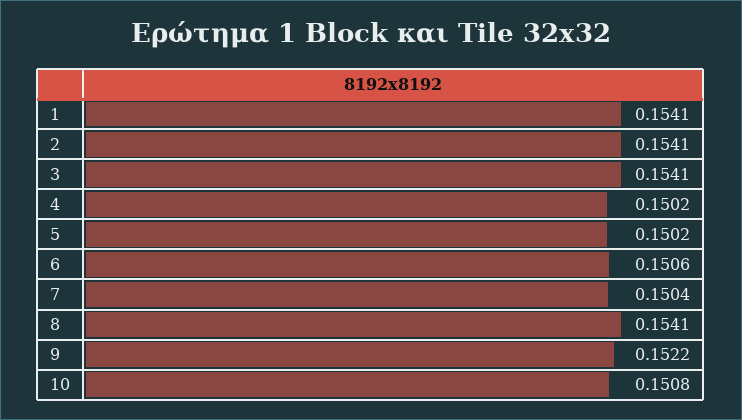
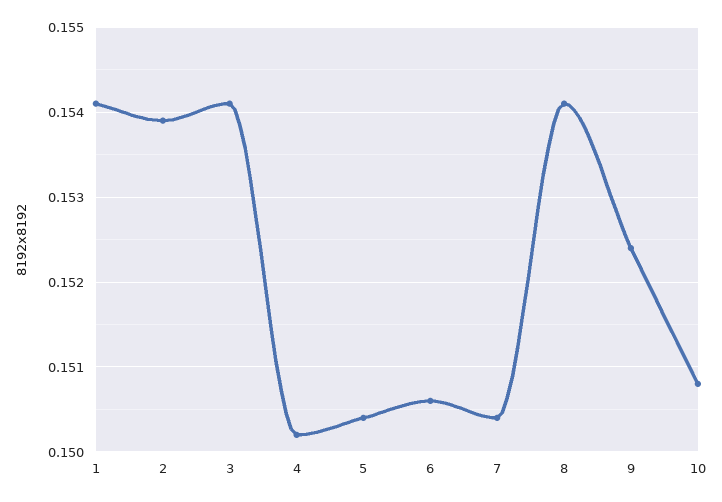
  {
    "1": 0.1541,
-   "2": 0.1541,
+   "2": 0.1539,
    "3": 0.1541,
    "4": 0.1502,
-   "5": 0.1502,
+   "5": 0.1504,
    "6": 0.1506,
    "7": 0.1504,
    "8": 0.1541,
-   "9": 0.1522,
+   "9": 0.1524,
    "10": 0.1508
  }

